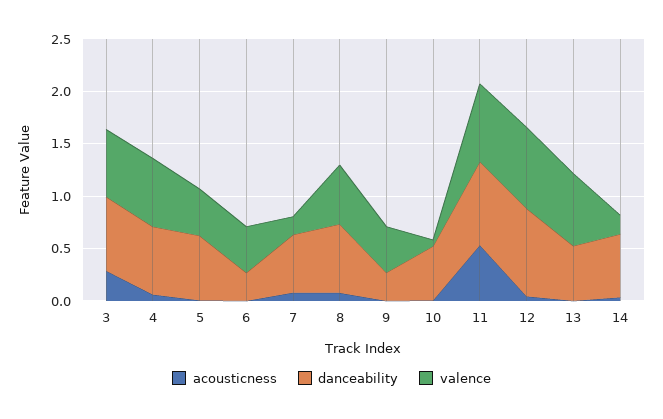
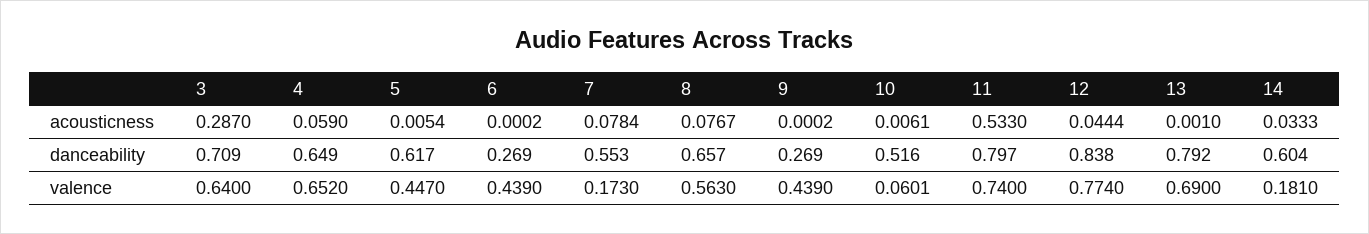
  {
    "acousticness": {
      "3": 0.287,
      "4": 0.059,
      "5": 0.0054,
      "6": 0.0002,
      "7": 0.0784,
      "8": 0.0767,
      "9": 0.0002,
      "10": 0.0061,
      "11": 0.533,
      "12": 0.0444,
      "13": 0.001,
      "14": 0.0333
    },
    "danceability": {
      "3": 0.709,
      "4": 0.649,
      "5": 0.617,
      "6": 0.269,
      "7": 0.553,
      "8": 0.657,
      "9": 0.269,
      "10": 0.516,
      "11": 0.797,
      "12": 0.838,
-     "13": 0.5,
+     "13": 0.792,
      "14": 0.604
    },
    "valence": {
      "3": 0.64,
      "4": 0.652,
      "5": 0.447,
      "6": 0.439,
      "7": 0.173,
      "8": 0.563,
      "9": 0.439,
      "10": 0.0601,
      "11": 0.74,
      "12": 0.774,
      "13": 0.69,
      "14": 0.181
    }
  }

